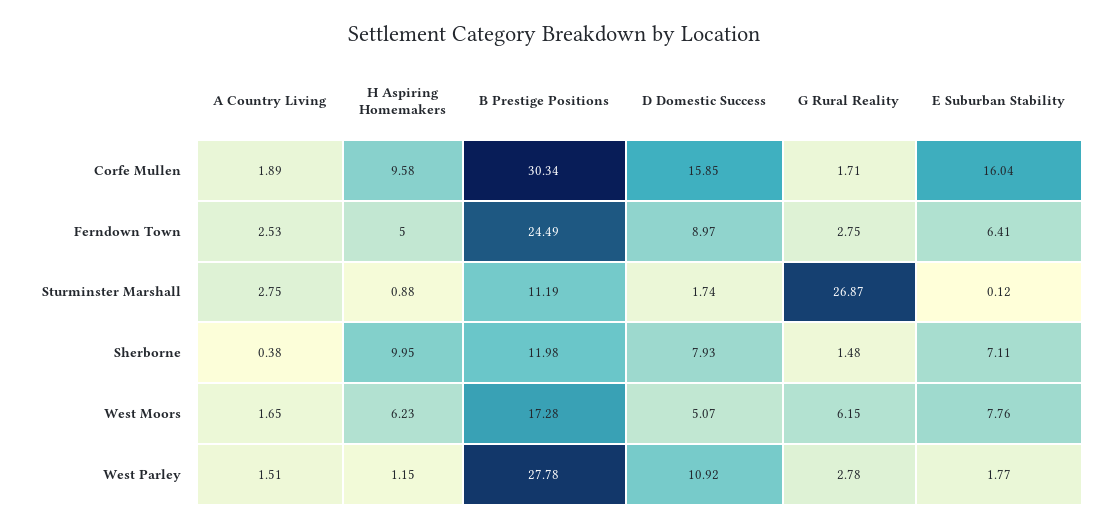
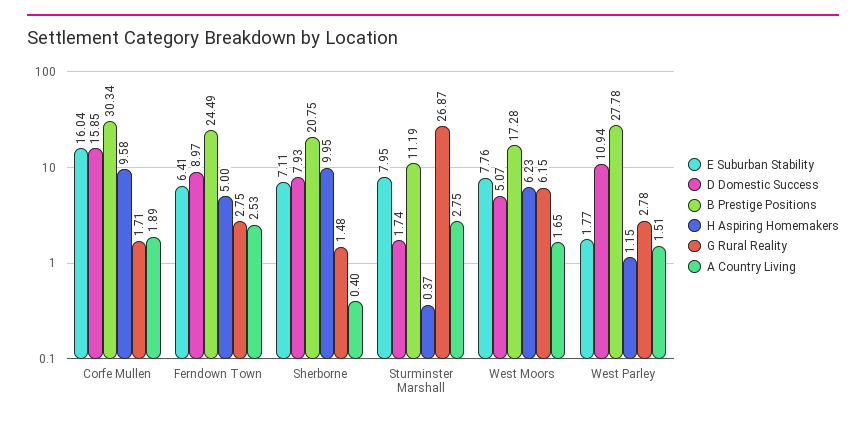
  {
    "A Country Living": {
      "Corfe Mullen": 1.89,
      "Ferndown Town": 2.53,
      "Sturminster Marshall": 2.75,
-     "Sherborne": 0.38,
+     "Sherborne": 0.4,
      "West Moors": 1.65,
      "West Parley": 1.51
    },
    "H Aspiring Homemakers": {
      "Corfe Mullen": 9.58,
      "Ferndown Town": 5,
-     "Sturminster Marshall": 0.88,
+     "Sturminster Marshall": 0.37,
      "Sherborne": 9.95,
      "West Moors": 6.23,
      "West Parley": 1.15
    },
    "B Prestige Positions": {
      "Corfe Mullen": 30.34,
      "Ferndown Town": 24.49,
      "Sturminster Marshall": 11.19,
-     "Sherborne": 11.98,
+     "Sherborne": 20.75,
      "West Moors": 17.28,
      "West Parley": 27.78
    },
    "D Domestic Success": {
      "Corfe Mullen": 15.85,
      "Ferndown Town": 8.97,
      "Sturminster Marshall": 1.74,
      "Sherborne": 7.93,
      "West Moors": 5.07,
-     "West Parley": 10.92
+     "West Parley": 10.94
    },
    "G Rural Reality": {
      "Corfe Mullen": 1.71,
      "Ferndown Town": 2.75,
      "Sturminster Marshall": 26.87,
      "Sherborne": 1.48,
      "West Moors": 6.15,
      "West Parley": 2.78
    },
    "E Suburban Stability": {
      "Corfe Mullen": 16.04,
      "Ferndown Town": 6.41,
-     "Sturminster Marshall": 0.12,
+     "Sturminster Marshall": 7.95,
      "Sherborne": 7.11,
      "West Moors": 7.76,
      "West Parley": 1.77
    }
  }

